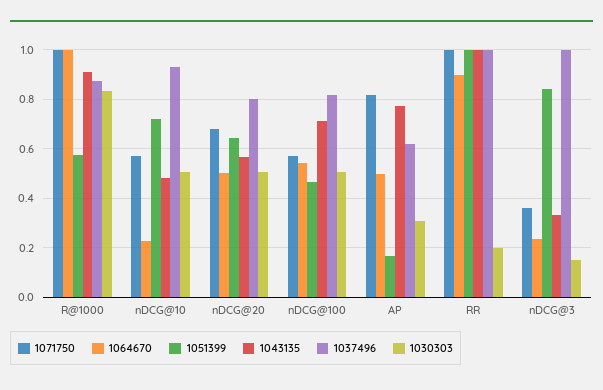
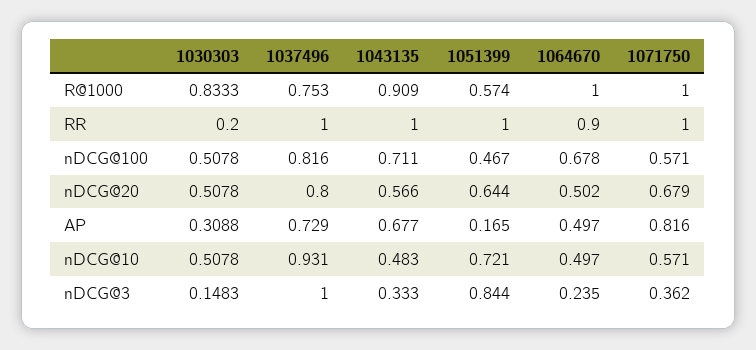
  {
    "1071750": {
      "R@1000": 1,
      "nDCG@10": 0.571,
      "nDCG@20": 0.679,
      "nDCG@100": 0.571,
      "AP": 0.816,
      "RR": 1,
      "nDCG@3": 0.362
    },
    "1064670": {
      "R@1000": 1,
-     "nDCG@10": 0.225,
+     "nDCG@10": 0.497,
      "nDCG@20": 0.502,
-     "nDCG@100": 0.55,
+     "nDCG@100": 0.678,
      "AP": 0.497,
      "RR": 0.9,
      "nDCG@3": 0.235
    },
    "1051399": {
      "R@1000": 0.574,
      "nDCG@10": 0.721,
      "nDCG@20": 0.644,
      "nDCG@100": 0.467,
      "AP": 0.165,
      "RR": 1,
      "nDCG@3": 0.844
    },
    "1043135": {
      "R@1000": 0.909,
      "nDCG@10": 0.483,
      "nDCG@20": 0.566,
      "nDCG@100": 0.711,
-     "AP": 0.775,
+     "AP": 0.677,
      "RR": 1,
      "nDCG@3": 0.333
    },
    "1037496": {
-     "R@1000": 0.875,
+     "R@1000": 0.753,
      "nDCG@10": 0.931,
      "nDCG@20": 0.8,
      "nDCG@100": 0.816,
-     "AP": 0.625,
+     "AP": 0.729,
      "RR": 1,
      "nDCG@3": 1
    },
    "1030303": {
      "R@1000": 0.8333,
      "nDCG@10": 0.5078,
      "nDCG@20": 0.5078,
      "nDCG@100": 0.5078,
      "AP": 0.3088,
      "RR": 0.2,
      "nDCG@3": 0.1483
    }
  }

